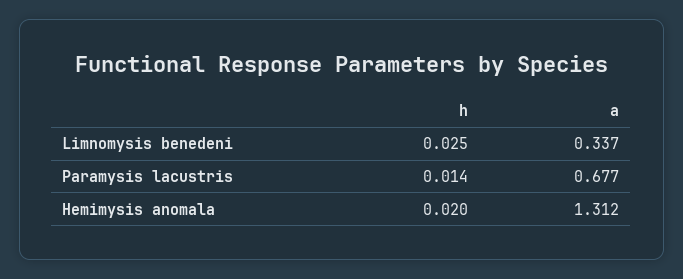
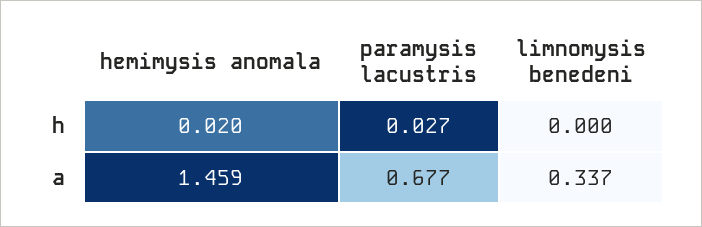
  {
    "h": {
-     "Limnomysis benedeni": 0.025,
+     "Limnomysis benedeni": 0,
-     "Paramysis lacustris": 0.014,
+     "Paramysis lacustris": 0.027,
      "Hemimysis anomala": 0.02
    },
    "a": {
      "Limnomysis benedeni": 0.337,
      "Paramysis lacustris": 0.677,
-     "Hemimysis anomala": 1.312
+     "Hemimysis anomala": 1.459
    }
  }

